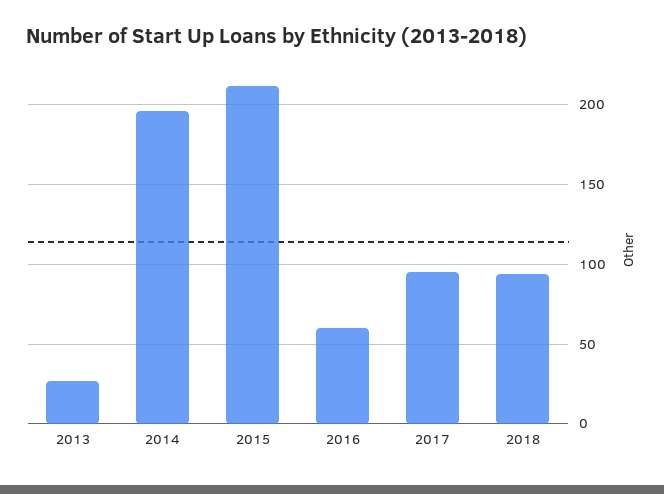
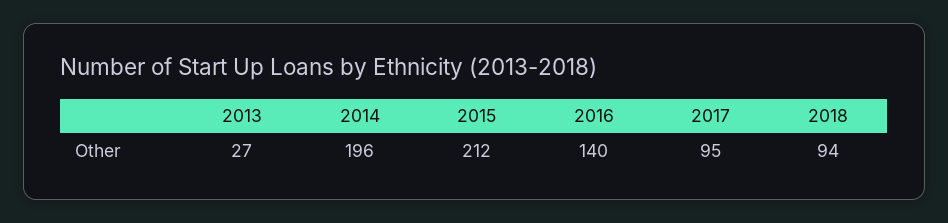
  {
    "2013": 27,
    "2014": 196,
    "2015": 212,
-   "2016": 60,
+   "2016": 140,
    "2017": 95,
    "2018": 94
  }

